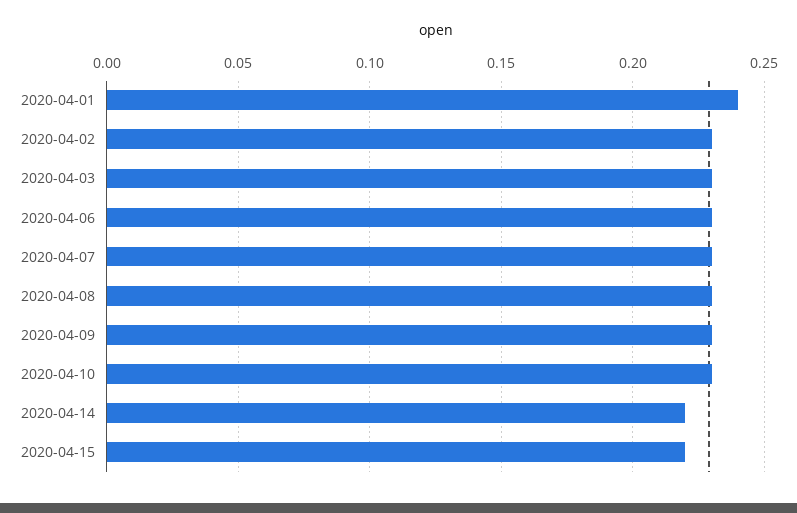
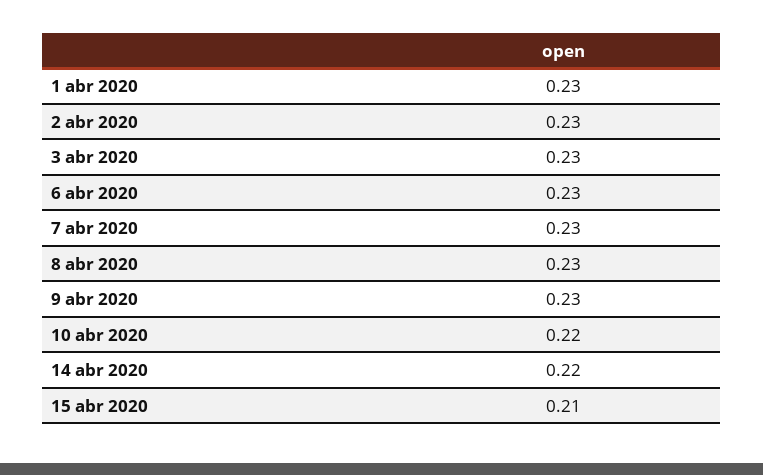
  {
-   "2020-04-01": 0.24,
+   "2020-04-01": 0.23,
    "2020-04-02": 0.23,
    "2020-04-03": 0.23,
    "2020-04-06": 0.23,
    "2020-04-07": 0.23,
    "2020-04-08": 0.23,
    "2020-04-09": 0.23,
-   "2020-04-10": 0.23,
+   "2020-04-10": 0.22,
    "2020-04-14": 0.22,
-   "2020-04-15": 0.22
+   "2020-04-15": 0.21
  }

